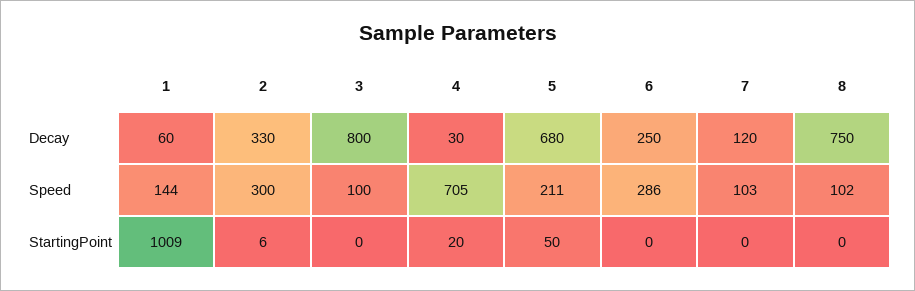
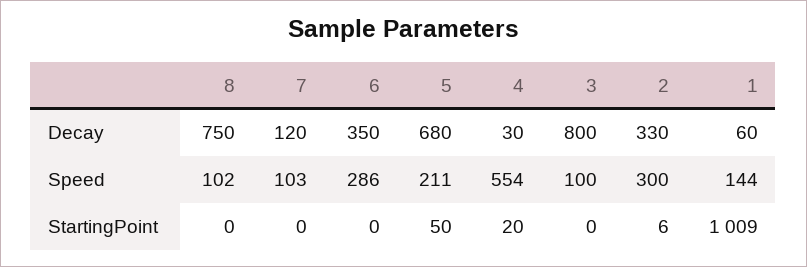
  {
    "1": {
      "Decay": 60,
      "Speed": 144,
      "StartingPoint": 1009
    },
    "2": {
      "Decay": 330,
      "Speed": 300,
      "StartingPoint": 6
    },
    "3": {
      "Decay": 800,
      "Speed": 100,
      "StartingPoint": 0
    },
    "4": {
      "Decay": 30,
-     "Speed": 705,
+     "Speed": 554,
      "StartingPoint": 20
    },
    "5": {
      "Decay": 680,
      "Speed": 211,
      "StartingPoint": 50
    },
    "6": {
-     "Decay": 250,
+     "Decay": 350,
      "Speed": 286,
      "StartingPoint": 0
    },
    "7": {
      "Decay": 120,
      "Speed": 103,
      "StartingPoint": 0
    },
    "8": {
      "Decay": 750,
      "Speed": 102,
      "StartingPoint": 0
    }
  }

